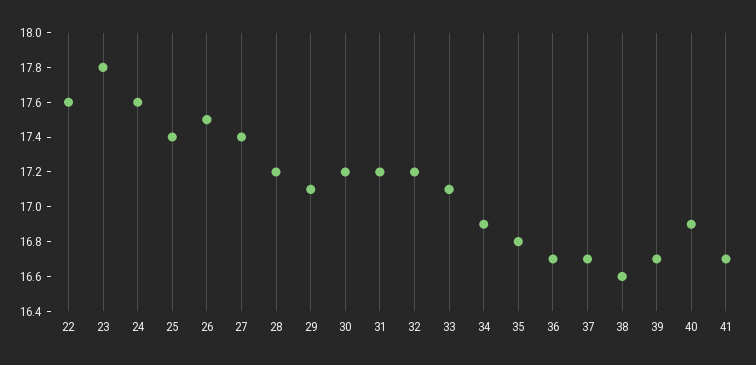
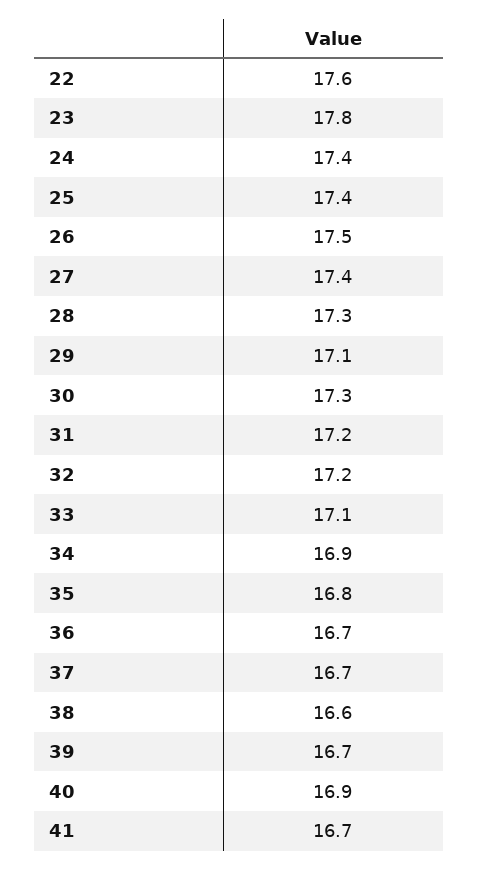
  {
    "22": 17.6,
    "23": 17.8,
-   "24": 17.6,
+   "24": 17.4,
    "25": 17.4,
    "26": 17.5,
    "27": 17.4,
-   "28": 17.2,
+   "28": 17.3,
    "29": 17.1,
-   "30": 17.2,
+   "30": 17.3,
    "31": 17.2,
    "32": 17.2,
    "33": 17.1,
    "34": 16.9,
    "35": 16.8,
    "36": 16.7,
    "37": 16.7,
    "38": 16.6,
    "39": 16.7,
    "40": 16.9,
    "41": 16.7
  }

